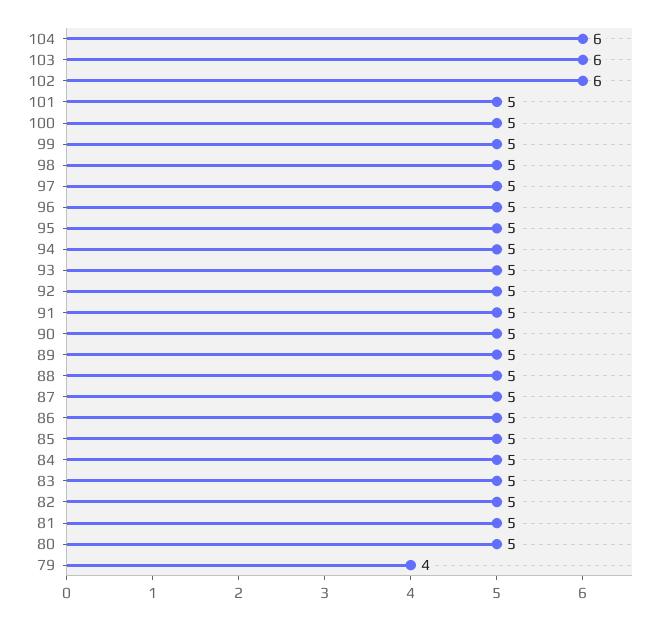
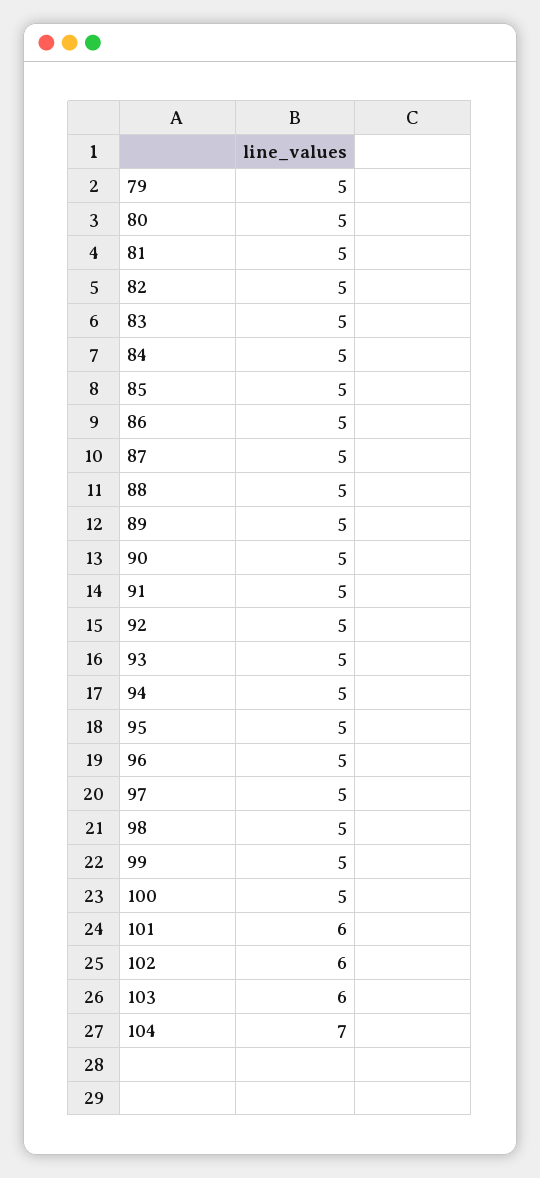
  {
-   "104": 6,
+   "104": 7,
    "103": 6,
    "102": 6,
-   "101": 5,
+   "101": 6,
    "100": 5,
    "99": 5,
    "98": 5,
    "97": 5,
    "96": 5,
    "95": 5,
    "94": 5,
    "93": 5,
    "92": 5,
    "91": 5,
    "90": 5,
    "89": 5,
    "88": 5,
    "87": 5,
    "86": 5,
    "85": 5,
    "84": 5,
    "83": 5,
    "82": 5,
    "81": 5,
    "80": 5,
-   "79": 4
+   "79": 5
  }

